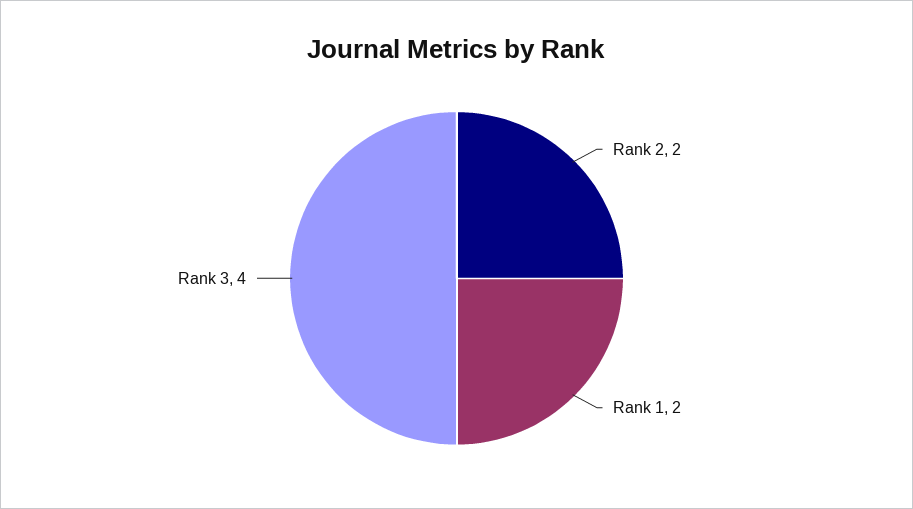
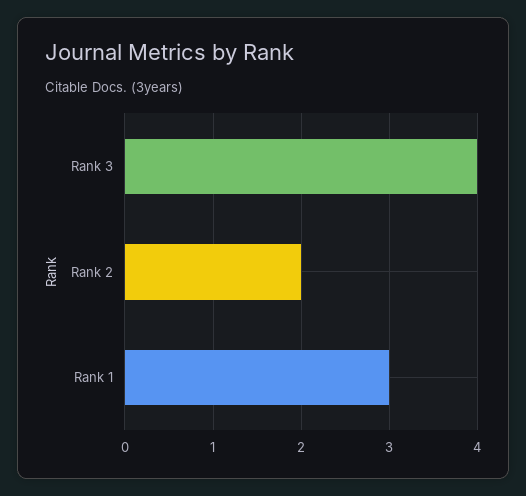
  {
    "Rank 2": 2,
-   "Rank 1": 2,
+   "Rank 1": 3,
    "Rank 3": 4
  }

